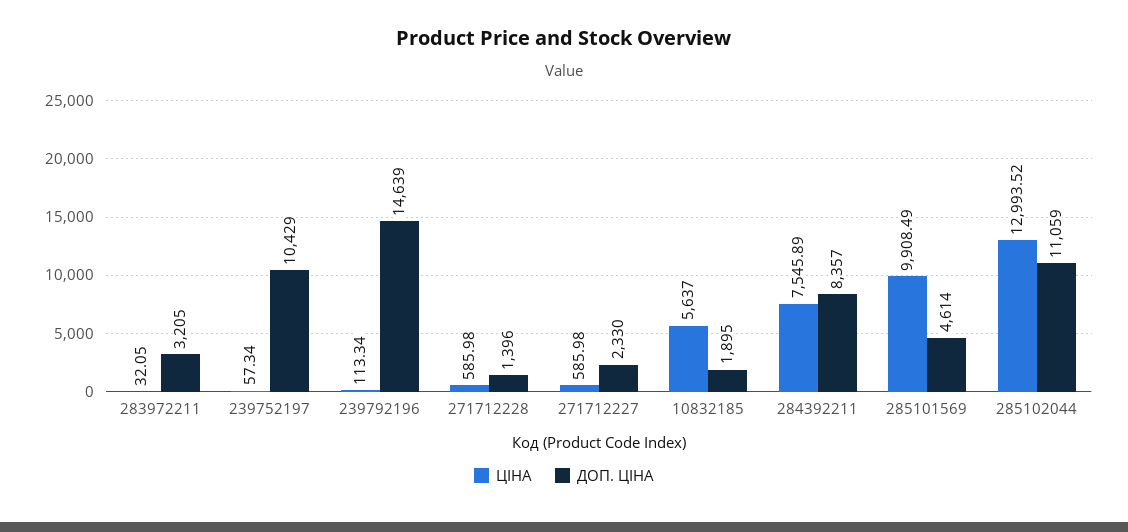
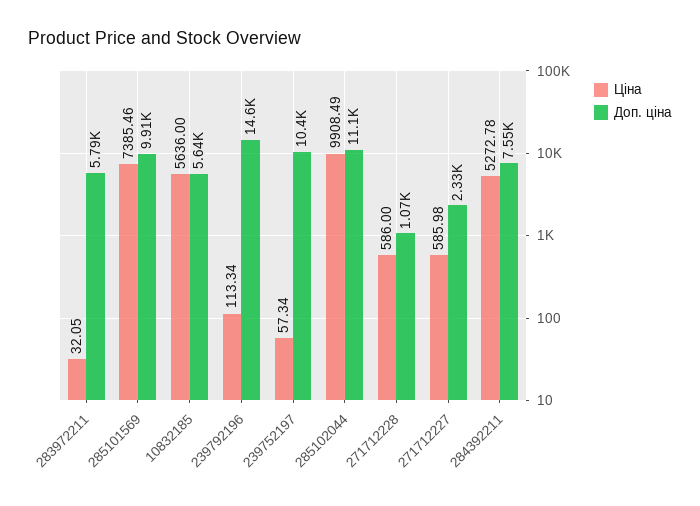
  {
    "ЦІНА": {
      "283972211": 32.05,
      "239752197": 57.34,
      "239792196": 113.34,
-     "271712228": 585.98,
+     "271712228": 586,
      "271712227": 585.98,
-     "10832185": 5637,
+     "10832185": 5636,
-     "284392211": 7545.89,
+     "284392211": 5272.78,
-     "285101569": 9908.49,
+     "285101569": 7385.46,
-     "285102044": 12993.52
+     "285102044": 9908.49
    },
    "ДОП. ЦІНА": {
-     "283972211": 3205,
+     "283972211": 5790,
      "239752197": 10429,
      "239792196": 14639,
-     "271712228": 1396,
+     "271712228": 1070,
      "271712227": 2330,
-     "10832185": 1895,
+     "10832185": 5640,
-     "284392211": 8357,
+     "284392211": 7550,
-     "285101569": 4614,
+     "285101569": 9910,
      "285102044": 11059
    }
  }

